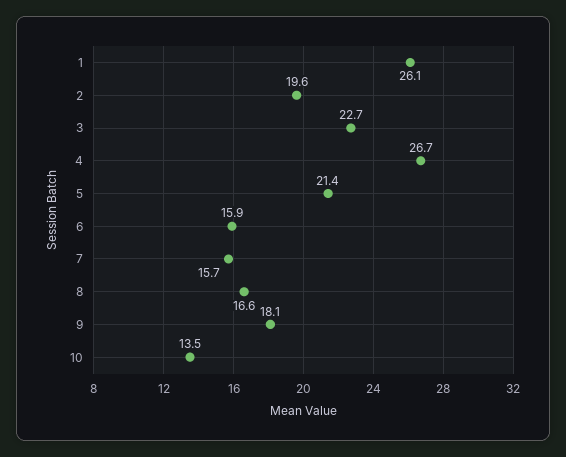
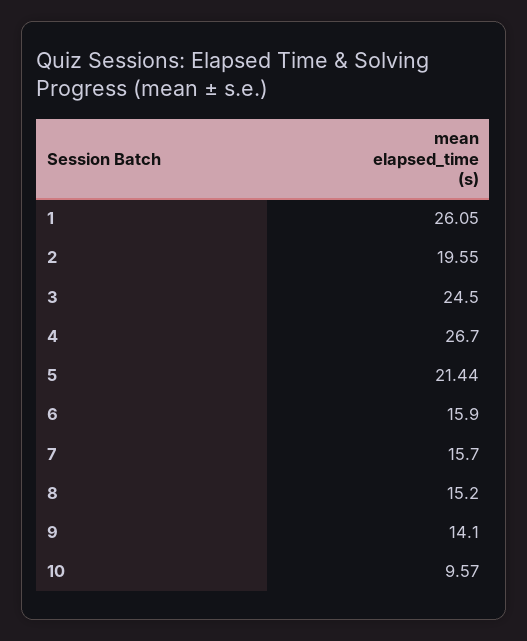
  {
    "1": 26.05,
    "2": 19.55,
-   "3": 22.7,
+   "3": 24.5,
    "4": 26.7,
    "5": 21.44,
    "6": 15.9,
    "7": 15.7,
-   "8": 16.6,
+   "8": 15.2,
-   "9": 18.1,
+   "9": 14.1,
-   "10": 13.5
+   "10": 9.57
  }

